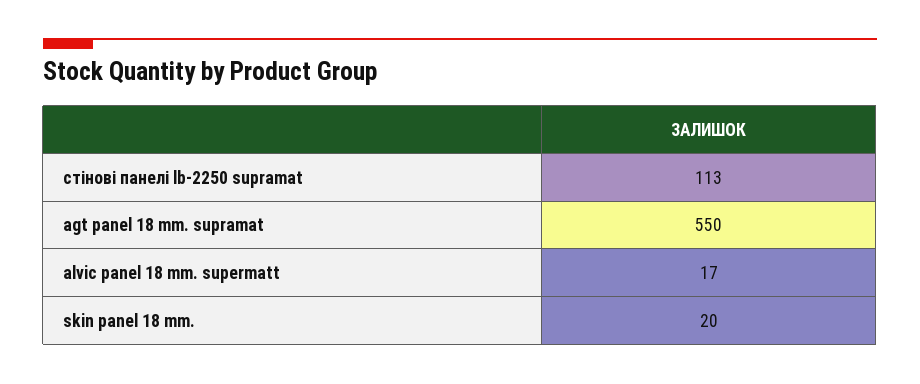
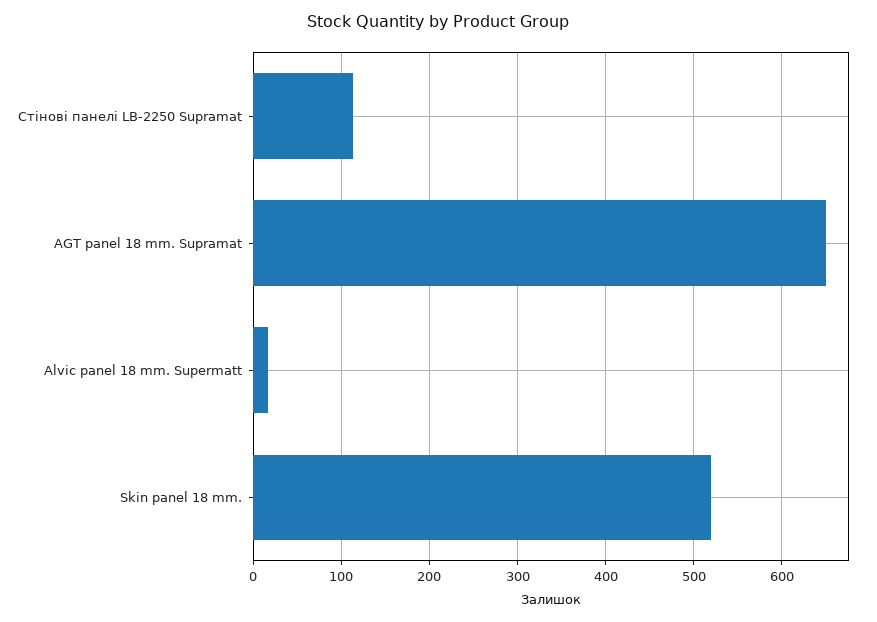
  {
    "стінові панелі lb-2250 supramat": 113,
-   "agt panel 18 mm. supramat": 550,
+   "agt panel 18 mm. supramat": 650,
    "alvic panel 18 mm. supermatt": 17,
-   "skin panel 18 mm.": 20
+   "skin panel 18 mm.": 520
  }

